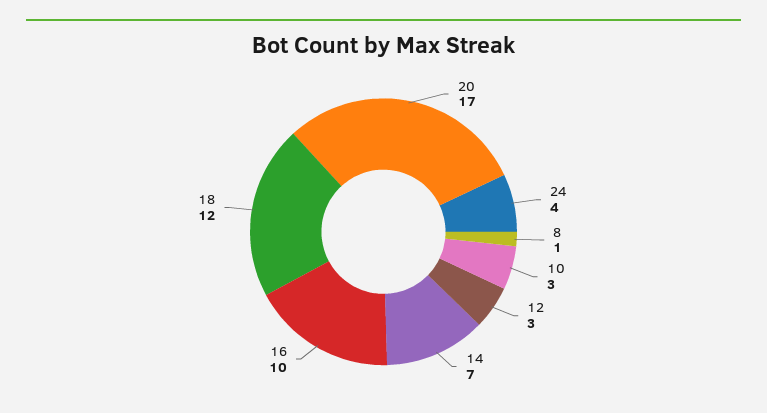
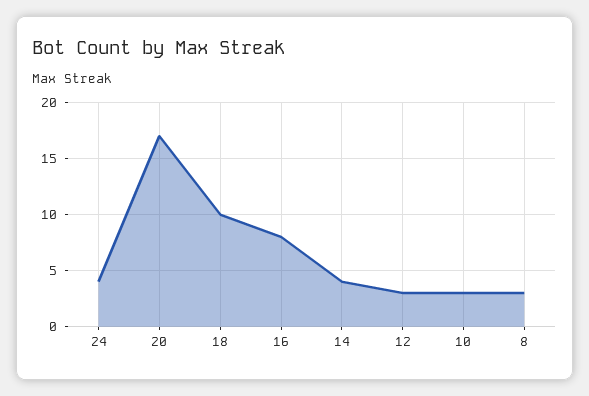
  {
    "20": 17,
    "24": 4,
-   "8": 1,
+   "8": 3,
    "10": 3,
    "12": 3,
-   "14": 7,
+   "14": 4,
-   "16": 10,
+   "16": 8,
-   "18": 12
+   "18": 10
  }

